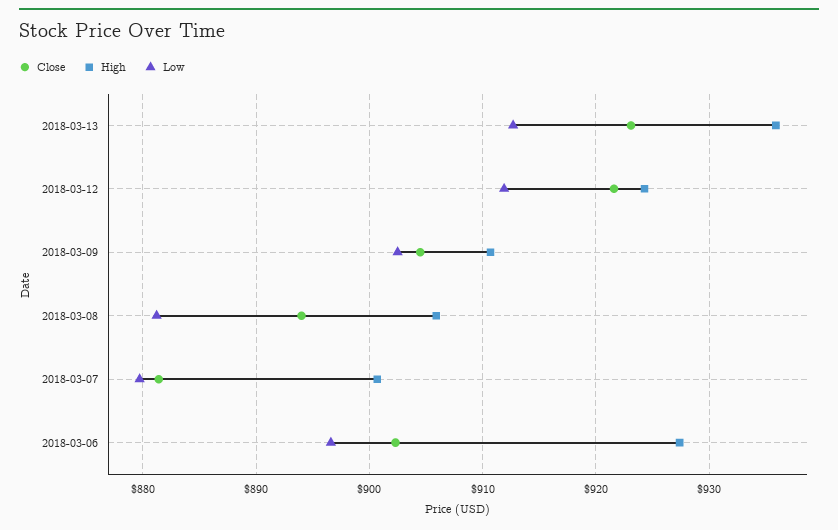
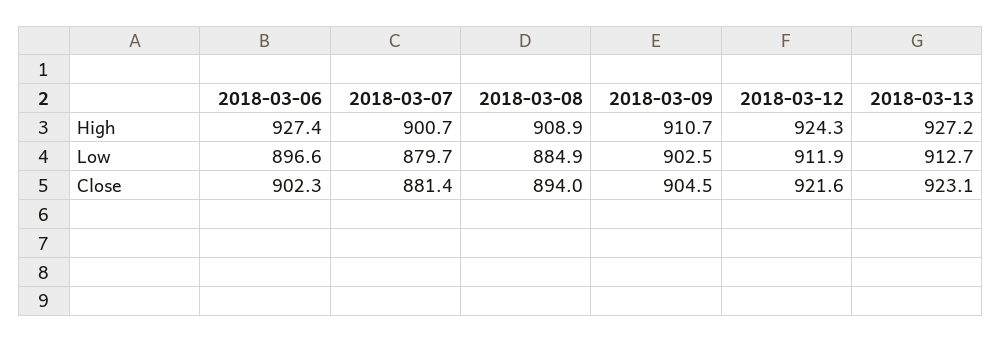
  {
    "Close": {
      "2018-03-13": 923.1,
      "2018-03-12": 921.6,
      "2018-03-09": 904.5,
      "2018-03-08": 894,
      "2018-03-07": 881.4,
      "2018-03-06": 902.3
    },
    "High": {
-     "2018-03-13": 936,
+     "2018-03-13": 927.2,
      "2018-03-12": 924.3,
      "2018-03-09": 910.7,
-     "2018-03-08": 906,
+     "2018-03-08": 908.9,
      "2018-03-07": 900.7,
      "2018-03-06": 927.4
    },
    "Low": {
      "2018-03-13": 912.7,
      "2018-03-12": 911.9,
      "2018-03-09": 902.5,
-     "2018-03-08": 881,
+     "2018-03-08": 884.9,
      "2018-03-07": 879.7,
      "2018-03-06": 896.6
    }
  }

